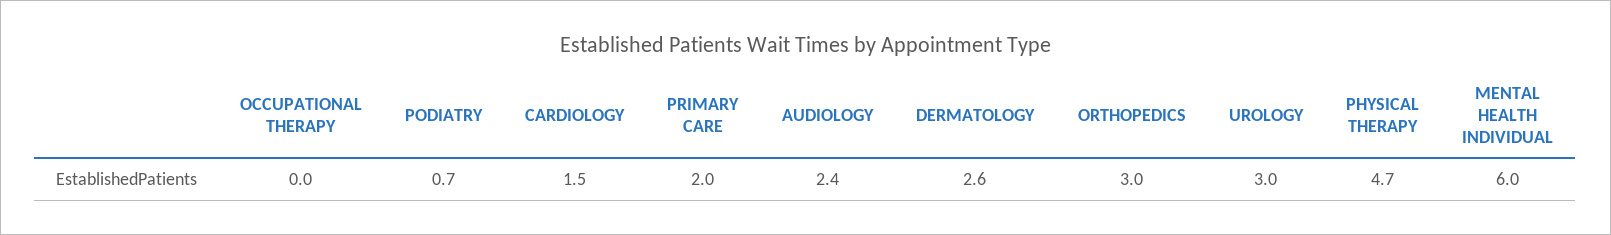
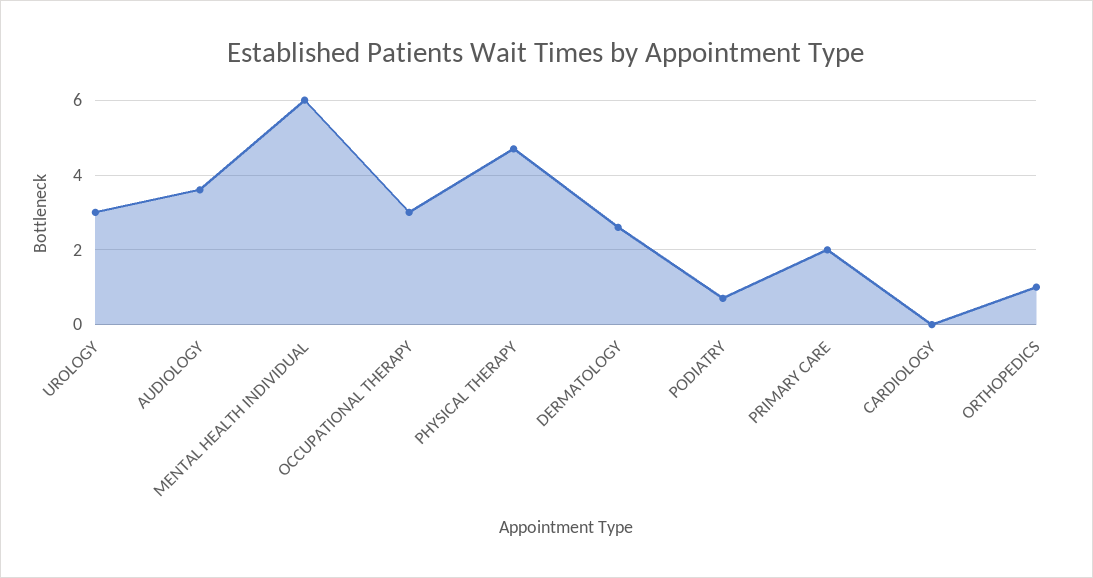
  {
-   "OCCUPATIONAL THERAPY": 0,
+   "OCCUPATIONAL THERAPY": 3,
    "PODIATRY": 0.7,
-   "CARDIOLOGY": 1.5,
+   "CARDIOLOGY": 0,
    "PRIMARY CARE": 2,
-   "AUDIOLOGY": 2.4,
+   "AUDIOLOGY": 3.5,
    "DERMATOLOGY": 2.6,
-   "ORTHOPEDICS": 3,
+   "ORTHOPEDICS": 1,
    "UROLOGY": 3,
    "PHYSICAL THERAPY": 4.7,
    "MENTAL HEALTH INDIVIDUAL": 6
  }

